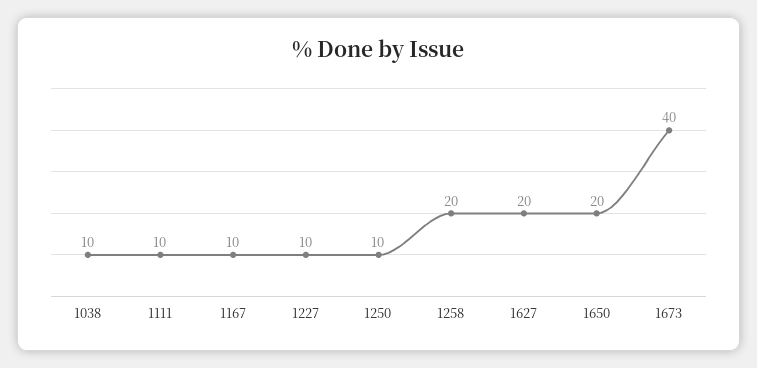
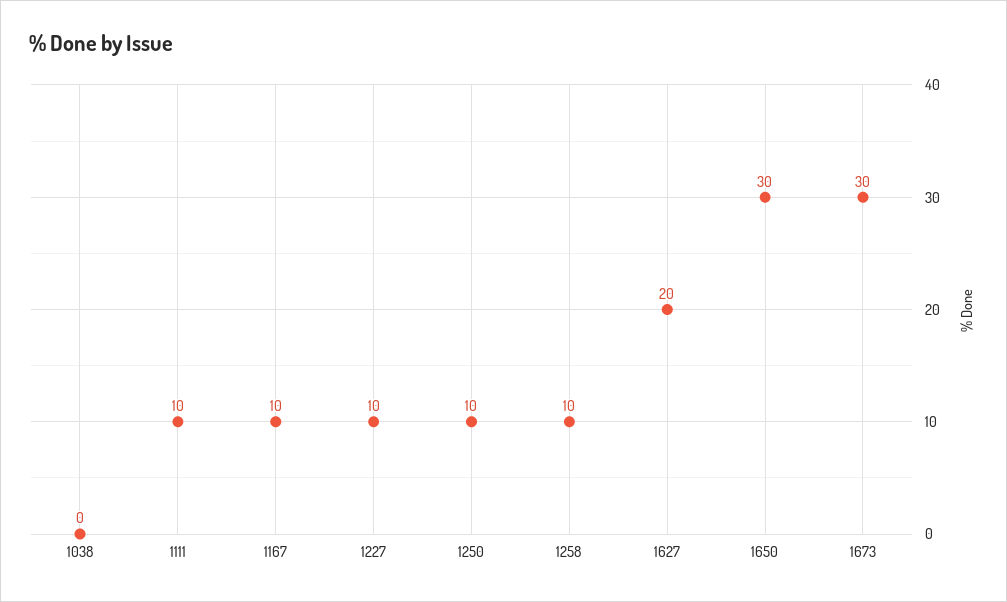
  {
-   "1038": 10,
+   "1038": 0,
    "1111": 10,
    "1167": 10,
    "1227": 10,
    "1250": 10,
-   "1258": 20,
+   "1258": 10,
    "1627": 20,
-   "1650": 20,
+   "1650": 30,
-   "1673": 40
+   "1673": 30
  }

